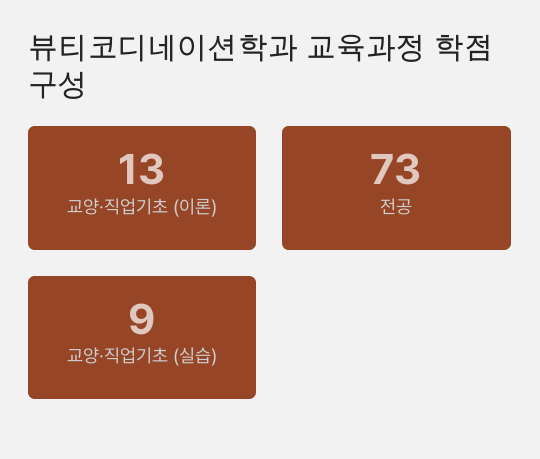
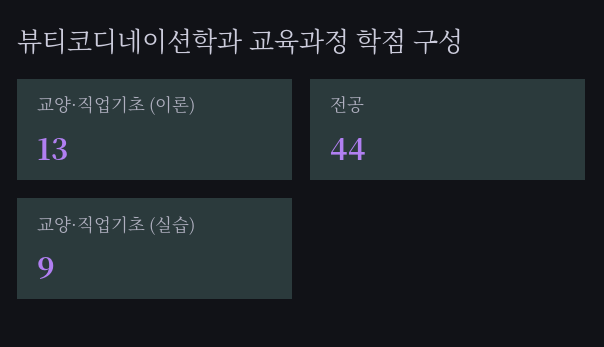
  {
    "교양·직업기초 (이론)": 13,
-   "전공": 73,
+   "전공": 44,
    "교양·직업기초 (실습)": 9
  }

